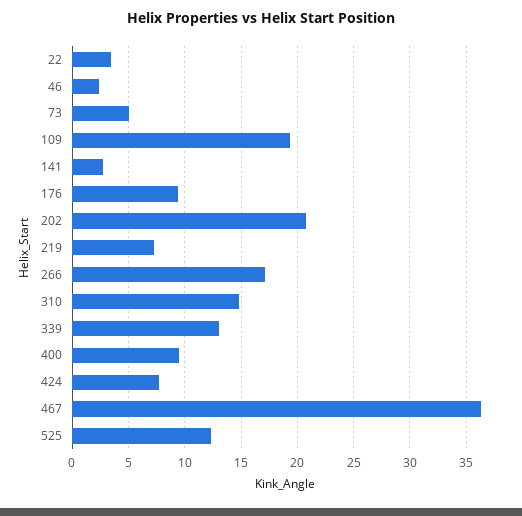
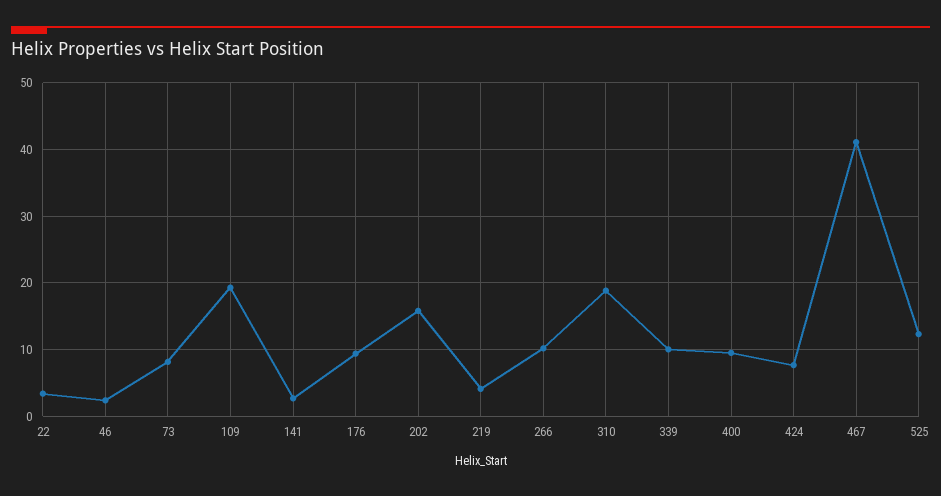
  {
    "22": 3,
    "46": 2,
-   "73": 5,
+   "73": 8,
    "109": 19,
    "141": 3,
    "176": 9,
-   "202": 21,
+   "202": 16,
-   "219": 7,
+   "219": 4,
-   "266": 17,
+   "266": 10,
-   "310": 15,
+   "310": 19,
-   "339": 13,
+   "339": 10,
    "400": 10,
    "424": 8,
-   "467": 36,
+   "467": 41,
    "525": 12
  }

